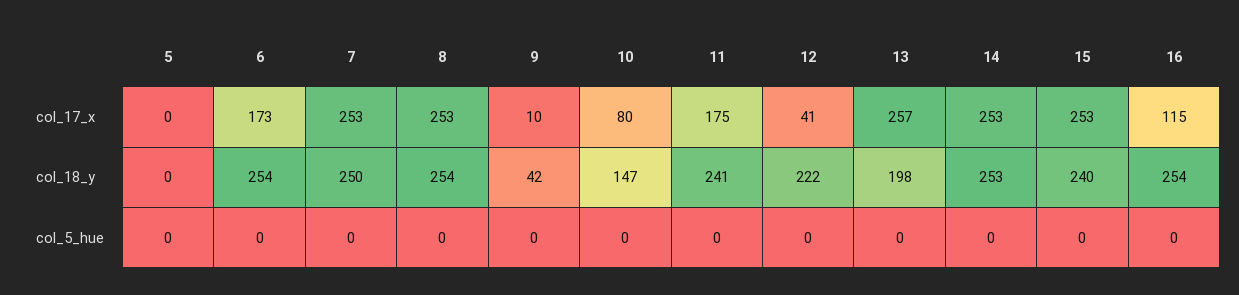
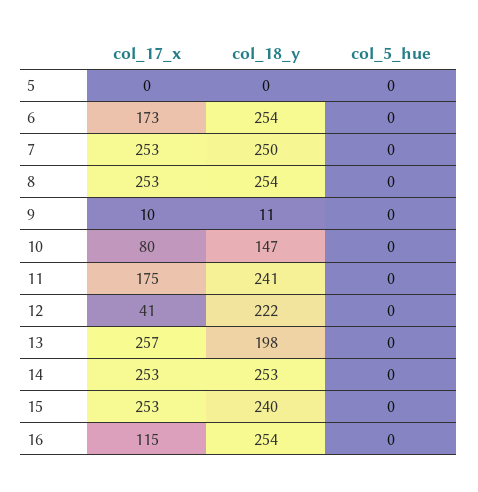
  {
    "5": {
      "col_17_x": 0,
      "col_18_y": 0,
      "col_5_hue": 0
    },
    "6": {
      "col_17_x": 173,
      "col_18_y": 254,
      "col_5_hue": 0
    },
    "7": {
      "col_17_x": 253,
      "col_18_y": 250,
      "col_5_hue": 0
    },
    "8": {
      "col_17_x": 253,
      "col_18_y": 254,
      "col_5_hue": 0
    },
    "9": {
      "col_17_x": 10,
-     "col_18_y": 42,
+     "col_18_y": 11,
      "col_5_hue": 0
    },
    "10": {
      "col_17_x": 80,
      "col_18_y": 147,
      "col_5_hue": 0
    },
    "11": {
      "col_17_x": 175,
      "col_18_y": 241,
      "col_5_hue": 0
    },
    "12": {
      "col_17_x": 41,
      "col_18_y": 222,
      "col_5_hue": 0
    },
    "13": {
      "col_17_x": 257,
      "col_18_y": 198,
      "col_5_hue": 0
    },
    "14": {
      "col_17_x": 253,
      "col_18_y": 253,
      "col_5_hue": 0
    },
    "15": {
      "col_17_x": 253,
      "col_18_y": 240,
      "col_5_hue": 0
    },
    "16": {
      "col_17_x": 115,
      "col_18_y": 254,
      "col_5_hue": 0
    }
  }

